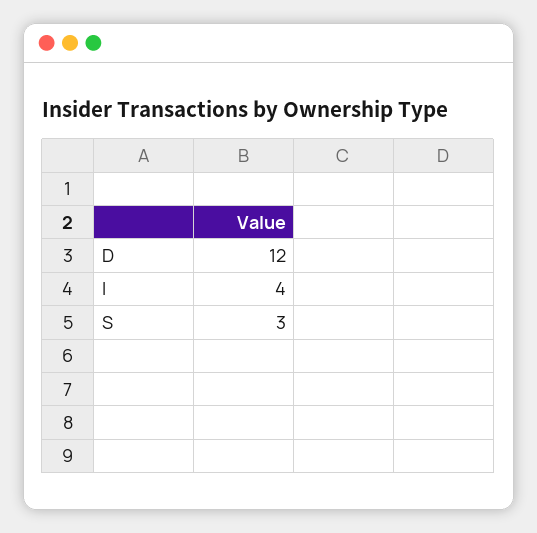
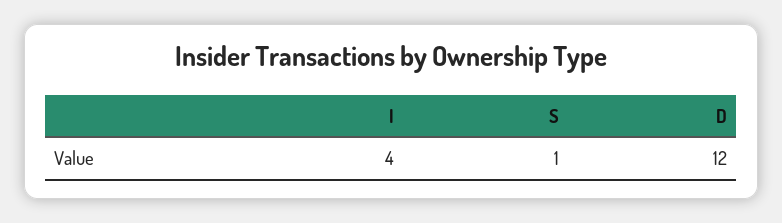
  {
    "D": 12,
    "I": 4,
-   "S": 3
+   "S": 1
  }

